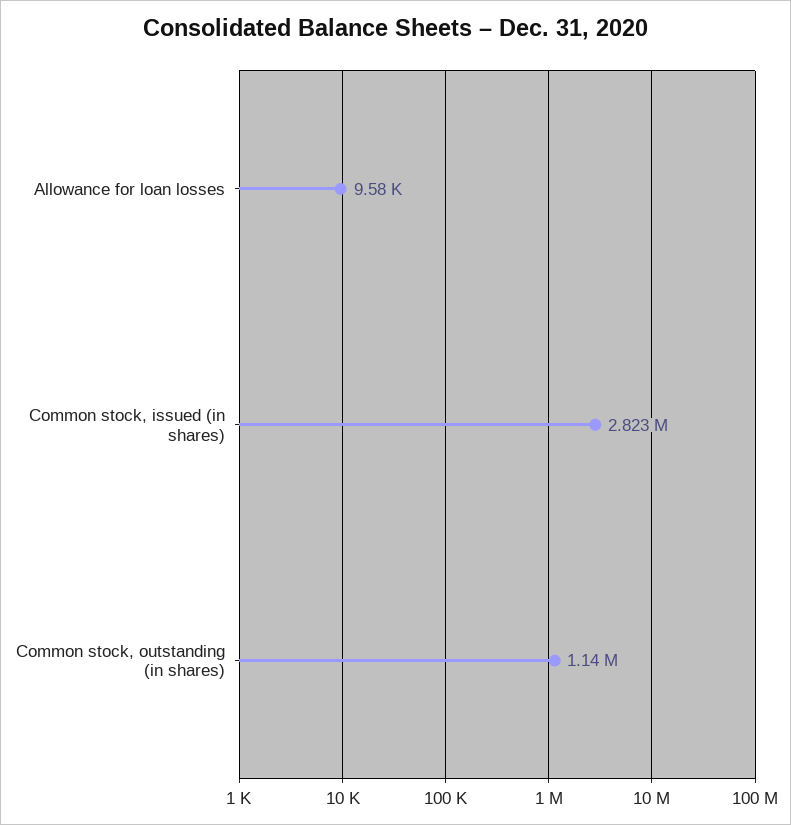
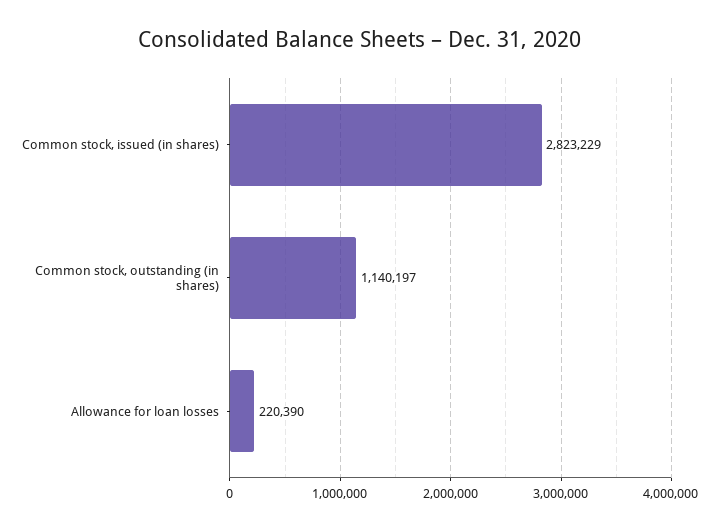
  {
-   "Allowance for loan losses": 9580,
+   "Allowance for loan losses": 220390,
    "Common stock, issued (in shares)": 2823229,
    "Common stock, outstanding (in shares)": 1140197
  }

